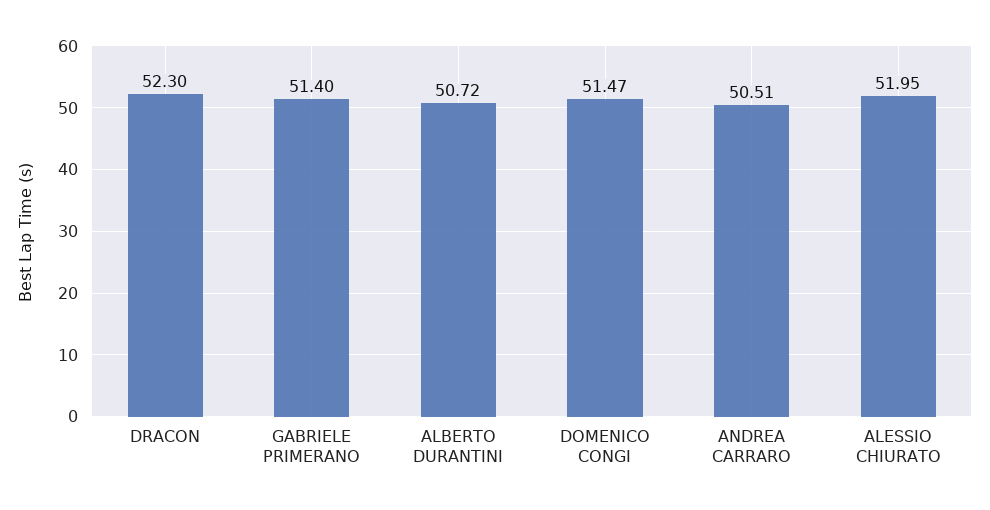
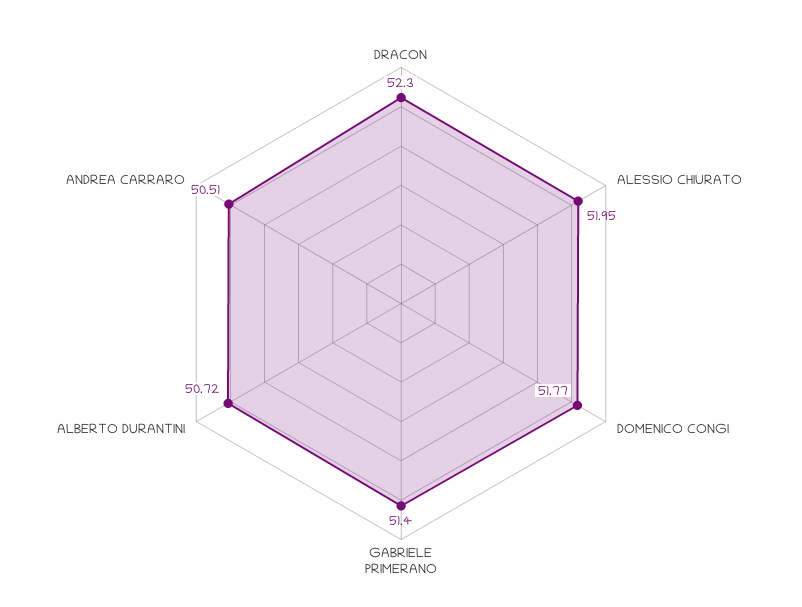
  {
    "DRACON": 52.3,
    "GABRIELE PRIMERANO": 51.4,
    "ALBERTO DURANTINI": 50.72,
-   "DOMENICO CONGI": 51.47,
+   "DOMENICO CONGI": 51.77,
    "ANDREA CARRARO": 50.51,
    "ALESSIO CHIURATO": 51.95
  }

